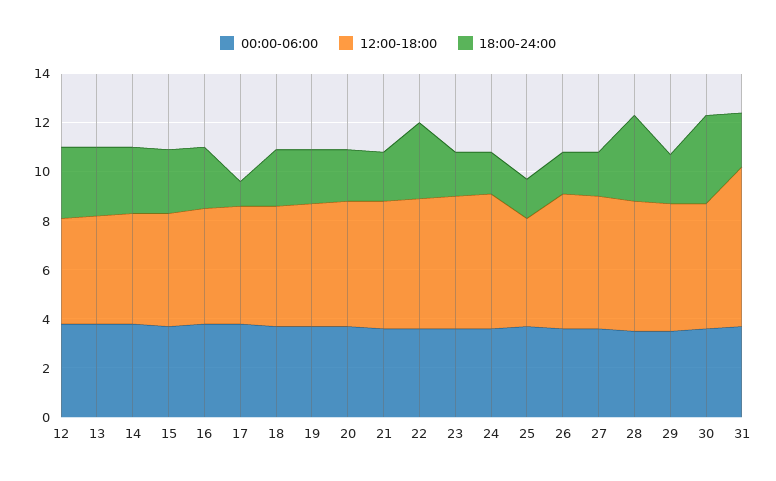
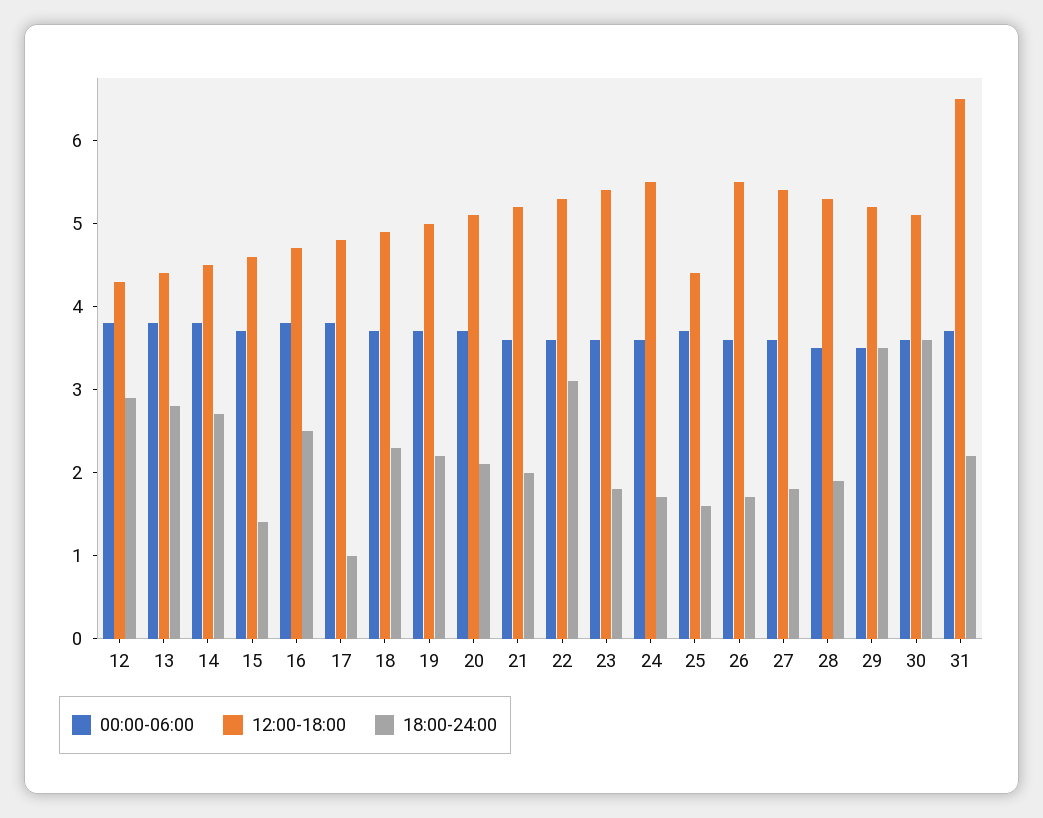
  {
    "00:00-06:00": {
      "12": 3.8,
      "13": 3.8,
      "14": 3.8,
      "15": 3.7,
      "16": 3.8,
      "17": 3.8,
      "18": 3.7,
      "19": 3.7,
      "20": 3.7,
      "21": 3.6,
      "22": 3.6,
      "23": 3.6,
      "24": 3.6,
      "25": 3.7,
      "26": 3.6,
      "27": 3.6,
      "28": 3.5,
      "29": 3.5,
      "30": 3.6,
      "31": 3.7
    },
    "12:00-18:00": {
      "12": 4.3,
      "13": 4.4,
      "14": 4.5,
      "15": 4.6,
      "16": 4.7,
      "17": 4.8,
      "18": 4.9,
      "19": 5,
      "20": 5.1,
      "21": 5.2,
      "22": 5.3,
      "23": 5.4,
      "24": 5.5,
      "25": 4.4,
      "26": 5.5,
      "27": 5.4,
      "28": 5.3,
      "29": 5.2,
      "30": 5.1,
      "31": 6.5
    },
    "18:00-24:00": {
      "12": 2.9,
      "13": 2.8,
      "14": 2.7,
-     "15": 2.5,
+     "15": 1.4,
      "16": 2.5,
      "17": 1,
      "18": 2.3,
      "19": 2.2,
      "20": 2.1,
      "21": 2,
      "22": 3.1,
      "23": 1.8,
      "24": 1.7,
      "25": 1.6,
      "26": 1.7,
      "27": 1.8,
-     "28": 3.5,
+     "28": 1.9,
-     "29": 2,
+     "29": 3.5,
      "30": 3.6,
      "31": 2.2
    }
  }

